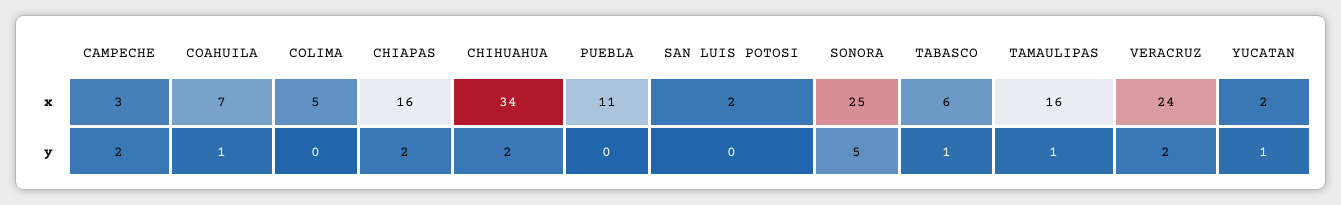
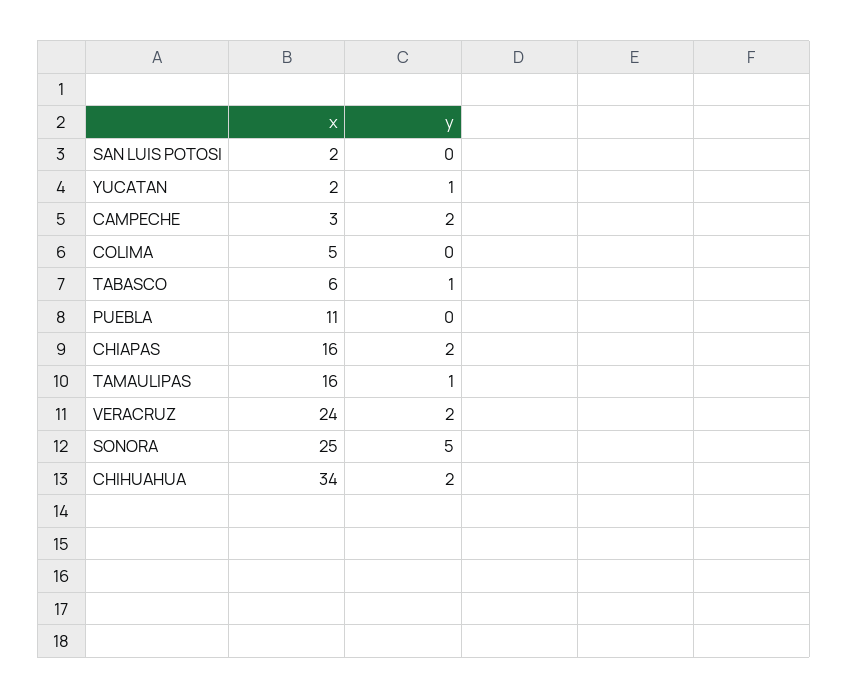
  {
    "CAMPECHE": {
      "x": 3,
      "y": 2
    },
-   "COAHUILA": {
-     "x": 7,
-     "y": 1
-   },
    "COLIMA": {
      "x": 5,
      "y": 0
    },
    "CHIAPAS": {
      "x": 16,
      "y": 2
    },
    "CHIHUAHUA": {
      "x": 34,
      "y": 2
    },
    "PUEBLA": {
      "x": 11,
      "y": 0
    },
    "SAN LUIS POTOSI": {
      "x": 2,
      "y": 0
    },
    "SONORA": {
      "x": 25,
      "y": 5
    },
    "TABASCO": {
      "x": 6,
      "y": 1
    },
    "TAMAULIPAS": {
      "x": 16,
      "y": 1
    },
    "VERACRUZ": {
      "x": 24,
      "y": 2
    },
    "YUCATAN": {
      "x": 2,
      "y": 1
    }
  }

